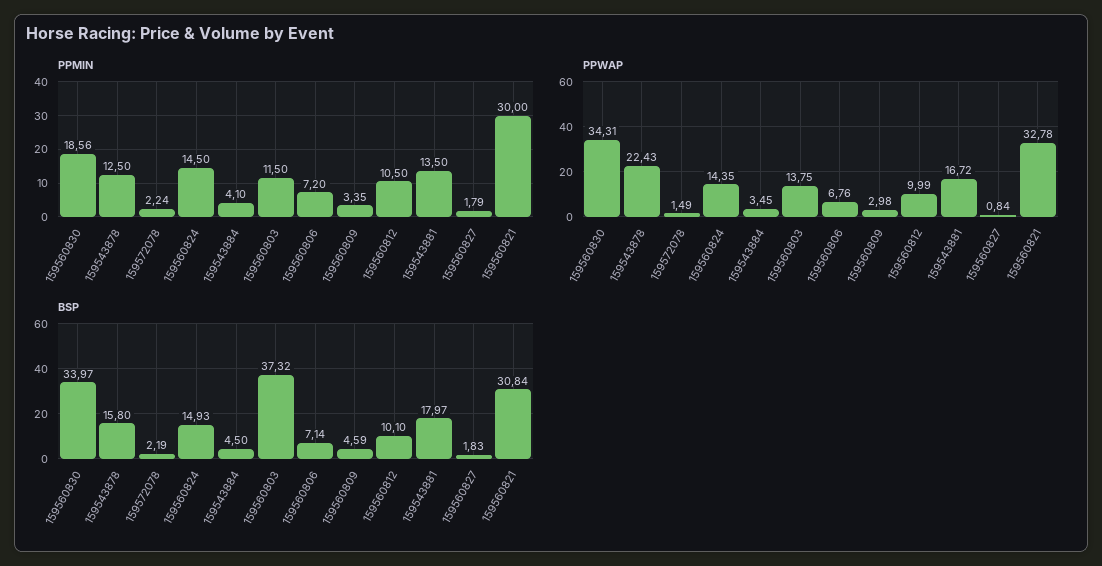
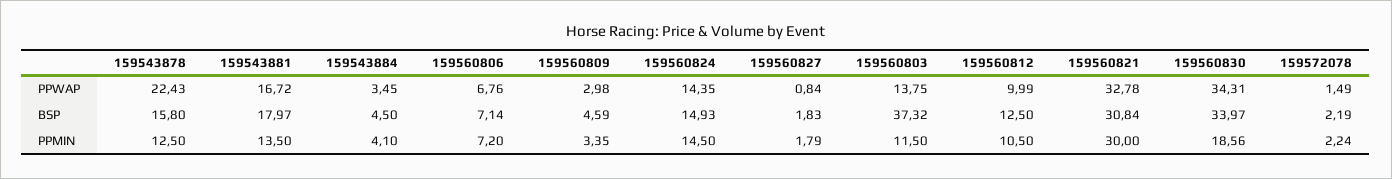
  {
    "PPMIN": {
      "159560830": 18.56,
      "159543878": 12.5,
      "159572078": 2.24,
      "159560824": 14.5,
      "159543884": 4.1,
      "159560803": 11.5,
      "159560806": 7.2,
      "159560809": 3.35,
      "159560812": 10.5,
      "159543881": 13.5,
      "159560827": 1.79,
      "159560821": 30
    },
    "PPWAP": {
      "159560830": 34.31,
      "159543878": 22.43,
      "159572078": 1.49,
      "159560824": 14.35,
      "159543884": 3.45,
      "159560803": 13.75,
      "159560806": 6.76,
      "159560809": 2.98,
      "159560812": 9.99,
      "159543881": 16.72,
      "159560827": 0.84,
      "159560821": 32.78
    },
    "BSP": {
      "159560830": 33.97,
      "159543878": 15.8,
      "159572078": 2.19,
      "159560824": 14.93,
      "159543884": 4.5,
      "159560803": 37.32,
      "159560806": 7.14,
      "159560809": 4.59,
-     "159560812": 10.1,
+     "159560812": 12.5,
      "159543881": 17.97,
      "159560827": 1.83,
      "159560821": 30.84
    }
  }

